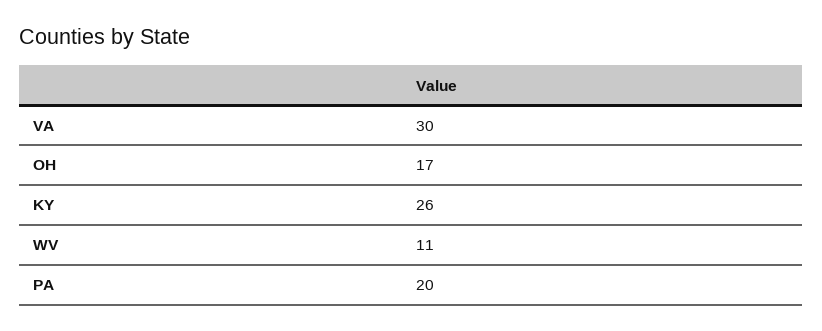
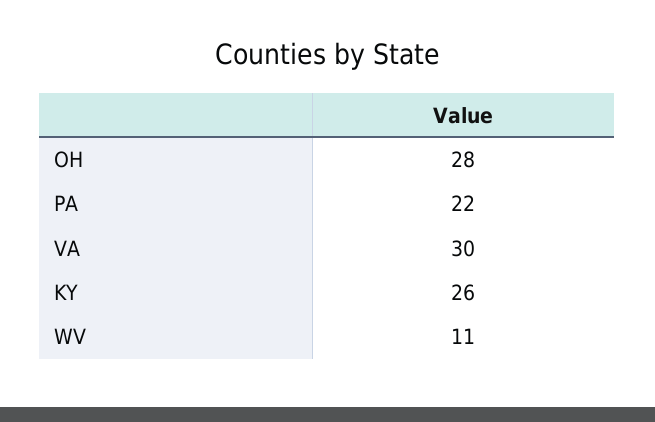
  {
    "VA": 30,
-   "OH": 17,
+   "OH": 28,
    "KY": 26,
    "WV": 11,
-   "PA": 20
+   "PA": 22
  }

